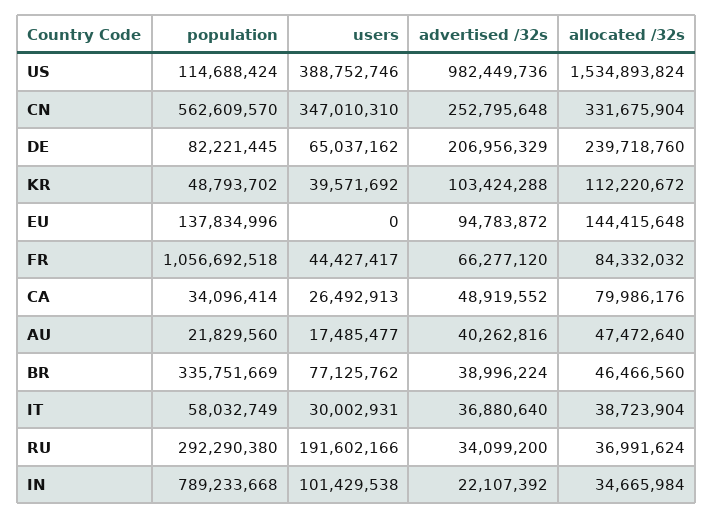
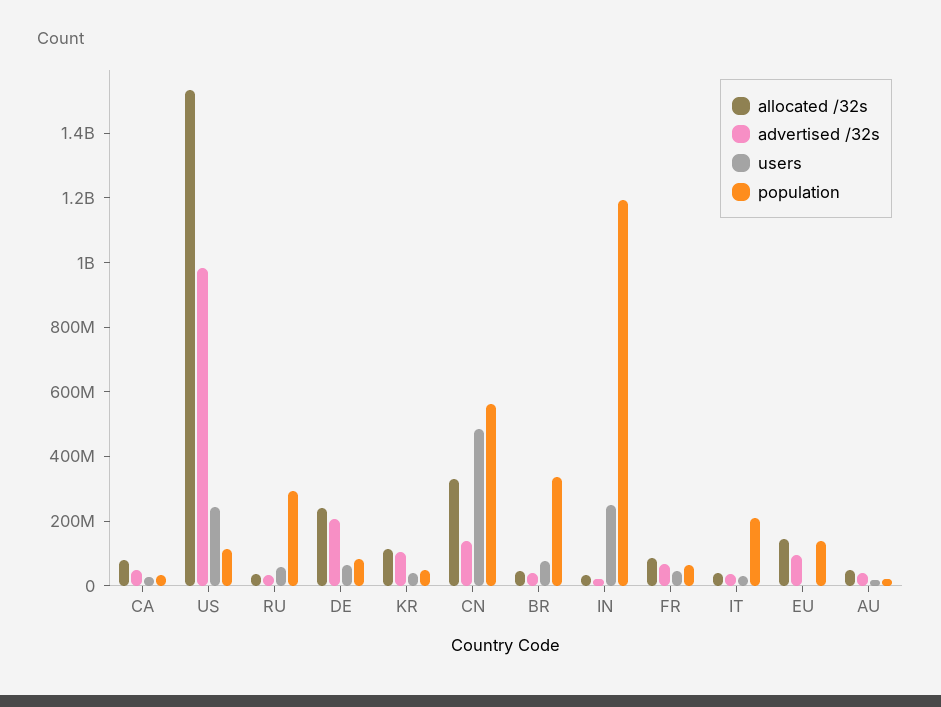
  {
    "population": {
      "US": 114688424,
      "CN": 562609570,
      "DE": 82221445,
      "KR": 48793702,
      "EU": 137834996,
-     "FR": 1056692518,
+     "FR": 50000000,
      "CA": 34096414,
      "AU": 21829560,
      "BR": 335751669,
-     "IT": 58032749,
+     "IT": 200000000,
      "RU": 292290380,
-     "IN": 789233668
+     "IN": 1200000000
    },
    "users": {
-     "US": 388752746,
+     "US": 250000000,
-     "CN": 347010310,
+     "CN": 500000000,
      "DE": 65037162,
      "KR": 39571692,
      "EU": 0,
      "FR": 44427417,
      "CA": 26492913,
      "AU": 17485477,
      "BR": 77125762,
      "IT": 30002931,
-     "RU": 191602166,
+     "RU": 50000000,
-     "IN": 101429538
+     "IN": 250000000
    },
    "advertised /32s": {
      "US": 982449736,
-     "CN": 252795648,
+     "CN": 150000000,
      "DE": 206956329,
      "KR": 103424288,
      "EU": 94783872,
      "FR": 66277120,
      "CA": 48919552,
      "AU": 40262816,
      "BR": 38996224,
      "IT": 36880640,
      "RU": 34099200,
      "IN": 22107392
    },
    "allocated /32s": {
      "US": 1534893824,
      "CN": 331675904,
      "DE": 239718760,
      "KR": 112220672,
      "EU": 144415648,
      "FR": 84332032,
      "CA": 79986176,
      "AU": 47472640,
      "BR": 46466560,
      "IT": 38723904,
      "RU": 36991624,
      "IN": 34665984
    }
  }

